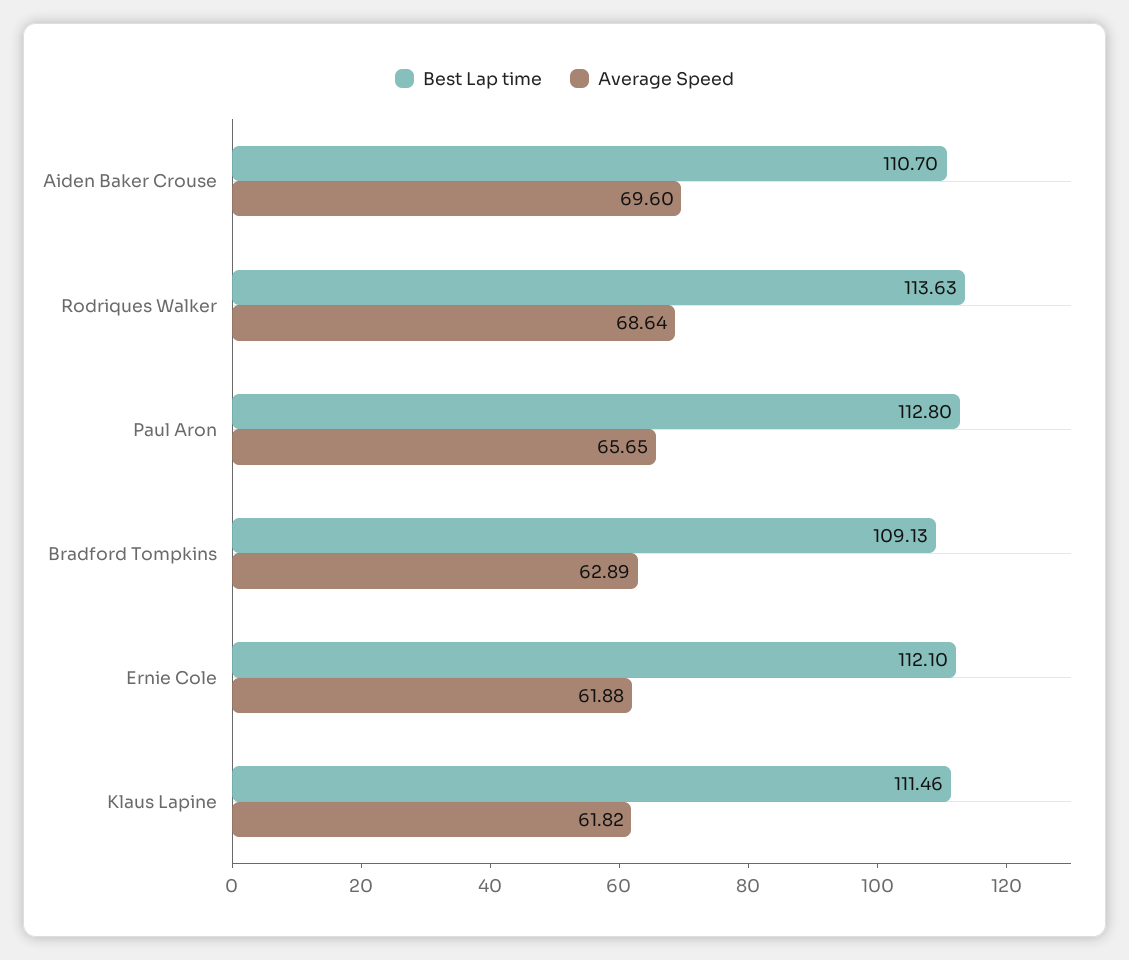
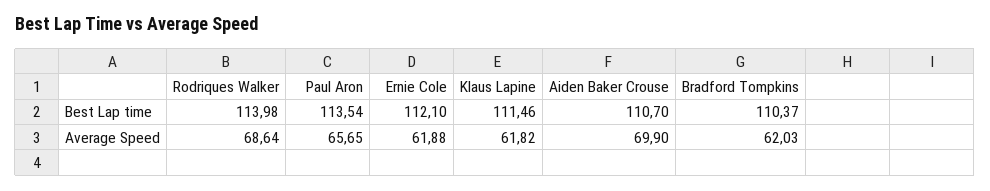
  {
    "Best Lap time": {
      "Aiden Baker Crouse": 110.7,
-     "Rodriques Walker": 113.63,
+     "Rodriques Walker": 113.98,
-     "Paul Aron": 112.8,
+     "Paul Aron": 113.54,
-     "Bradford Tompkins": 109.13,
+     "Bradford Tompkins": 110.37,
      "Ernie Cole": 112.1,
      "Klaus Lapine": 111.46
    },
    "Average Speed": {
-     "Aiden Baker Crouse": 69.6,
+     "Aiden Baker Crouse": 69.9,
      "Rodriques Walker": 68.64,
      "Paul Aron": 65.65,
-     "Bradford Tompkins": 62.89,
+     "Bradford Tompkins": 62.03,
      "Ernie Cole": 61.88,
      "Klaus Lapine": 61.82
    }
  }

